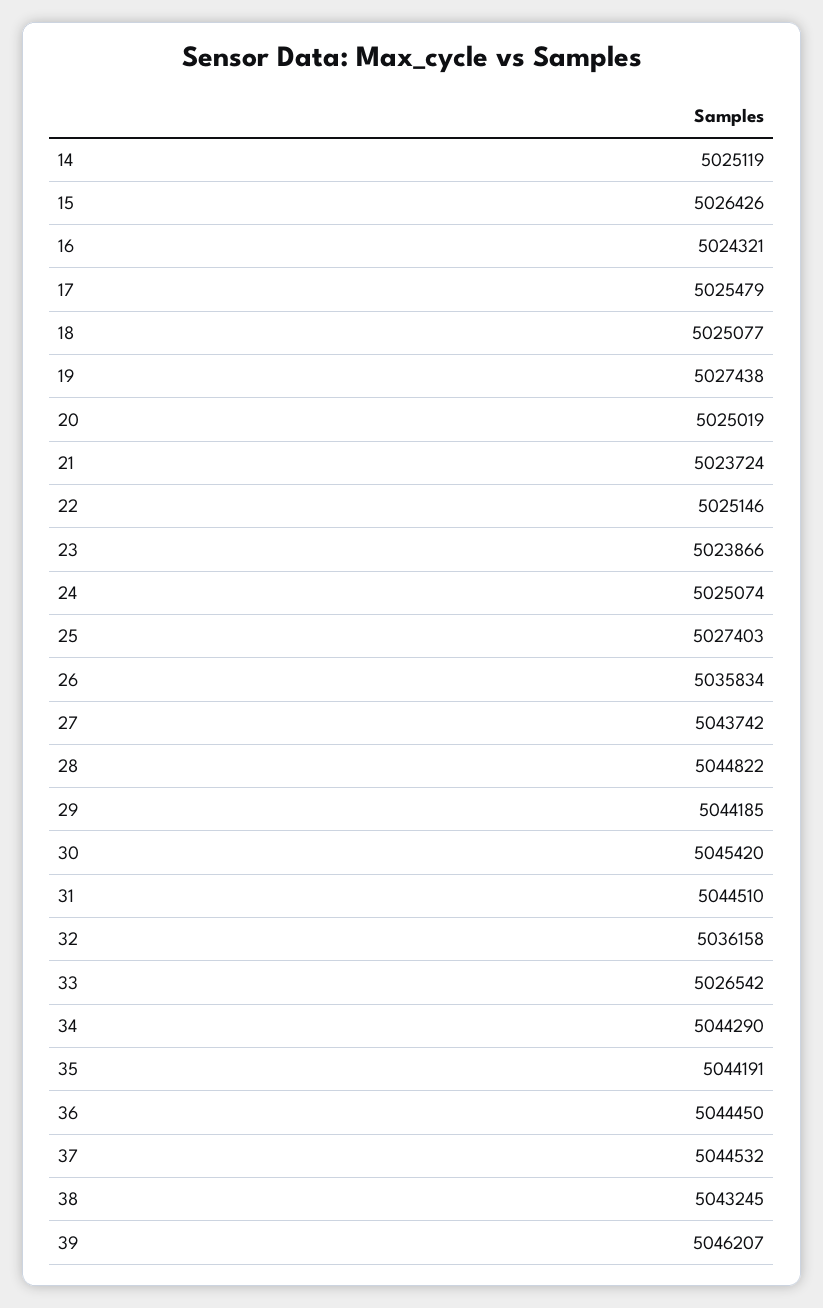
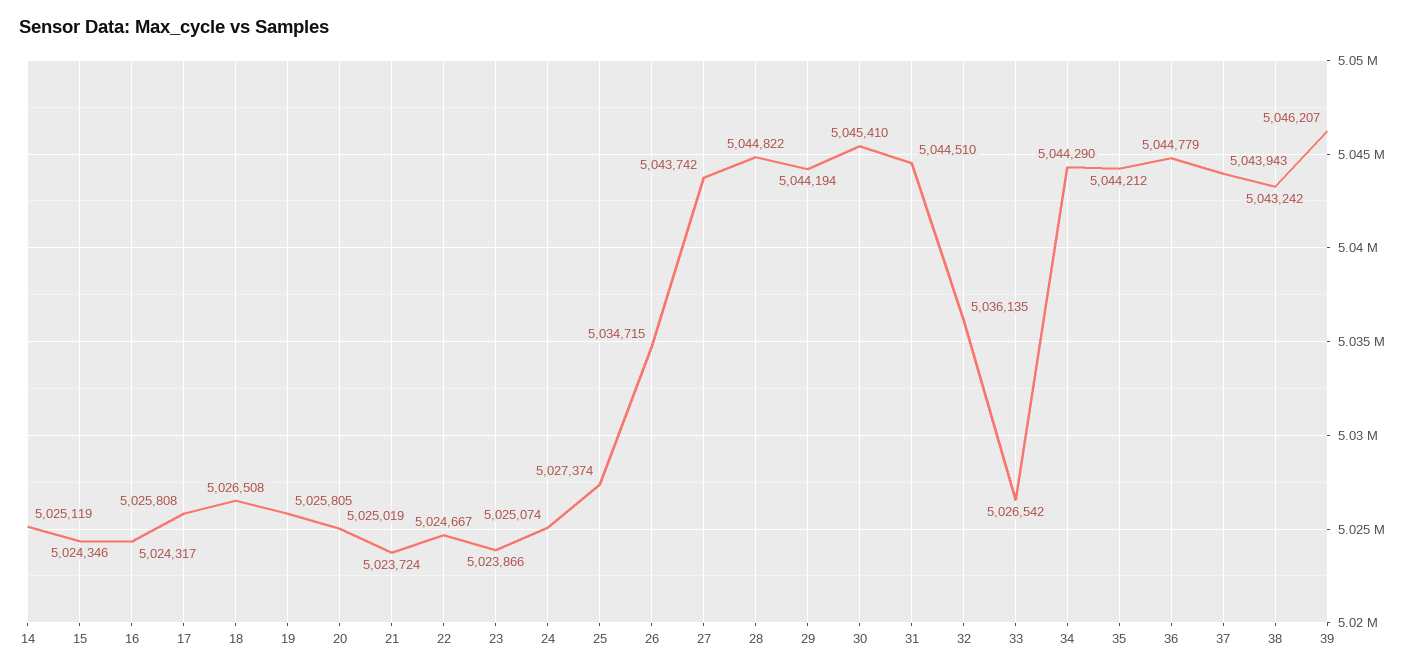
  {
    "14": 5025119,
-   "15": 5026426,
+   "15": 5024346,
-   "16": 5024321,
+   "16": 5024317,
-   "17": 5025479,
+   "17": 5025808,
-   "18": 5025077,
+   "18": 5026508,
-   "19": 5027438,
+   "19": 5025805,
    "20": 5025019,
    "21": 5023724,
-   "22": 5025146,
+   "22": 5024667,
    "23": 5023866,
    "24": 5025074,
-   "25": 5027403,
+   "25": 5027374,
-   "26": 5035834,
+   "26": 5034715,
    "27": 5043742,
    "28": 5044822,
-   "29": 5044185,
+   "29": 5044194,
-   "30": 5045420,
+   "30": 5045410,
    "31": 5044510,
-   "32": 5036158,
+   "32": 5036135,
    "33": 5026542,
    "34": 5044290,
-   "35": 5044191,
+   "35": 5044212,
-   "36": 5044450,
+   "36": 5044779,
-   "37": 5044532,
+   "37": 5043943,
-   "38": 5043245,
+   "38": 5043242,
    "39": 5046207
  }

